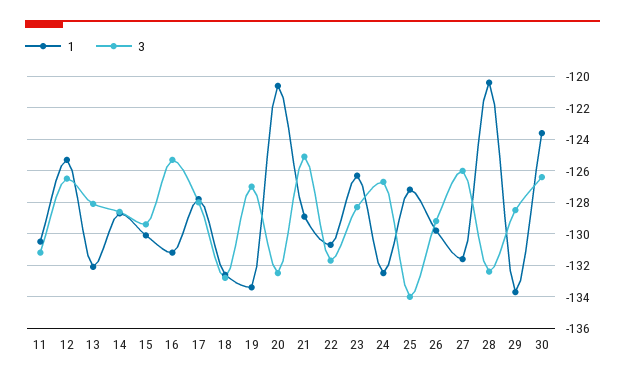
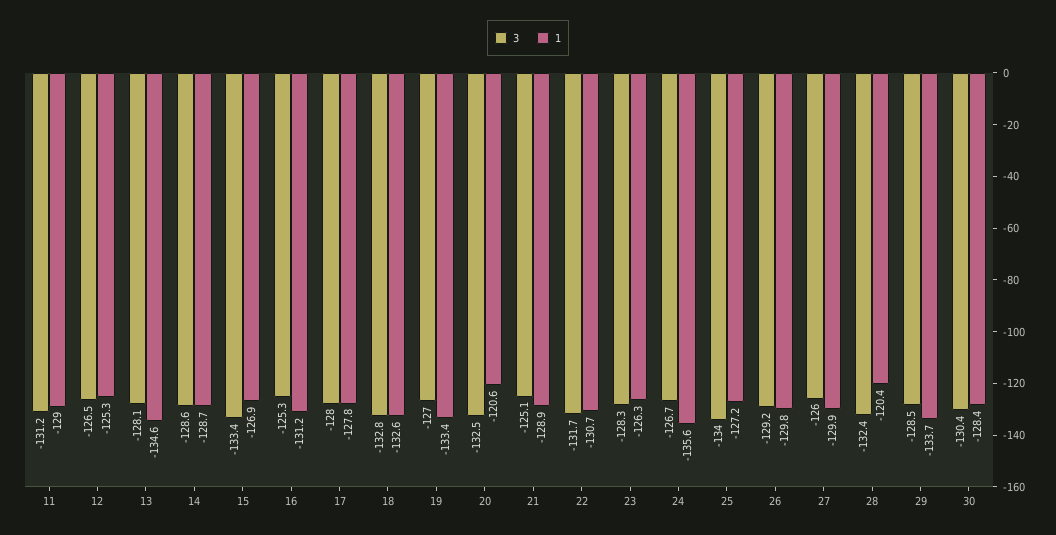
  {
    "1": {
-     "11": -130.5,
+     "11": -129,
      "12": -125.3,
-     "13": -132,
+     "13": -134.6,
      "14": -128.7,
-     "15": -130,
+     "15": -126.9,
      "16": -131.2,
      "17": -127.8,
      "18": -132.6,
      "19": -133.4,
      "20": -120.6,
      "21": -128.9,
      "22": -130.7,
      "23": -126.3,
-     "24": -132.5,
+     "24": -135.6,
      "25": -127.2,
      "26": -129.8,
-     "27": -131.5,
+     "27": -129.9,
      "28": -120.4,
      "29": -133.7,
-     "30": -123.5
+     "30": -128.4
    },
    "3": {
      "11": -131.2,
      "12": -126.5,
      "13": -128.1,
      "14": -128.6,
-     "15": -129.5,
+     "15": -133.4,
      "16": -125.3,
      "17": -128,
      "18": -132.8,
      "19": -127,
      "20": -132.5,
      "21": -125.1,
      "22": -131.7,
      "23": -128.3,
      "24": -126.7,
      "25": -134,
      "26": -129.2,
      "27": -126,
      "28": -132.4,
      "29": -128.5,
-     "30": -126.5
+     "30": -130.4
    }
  }

